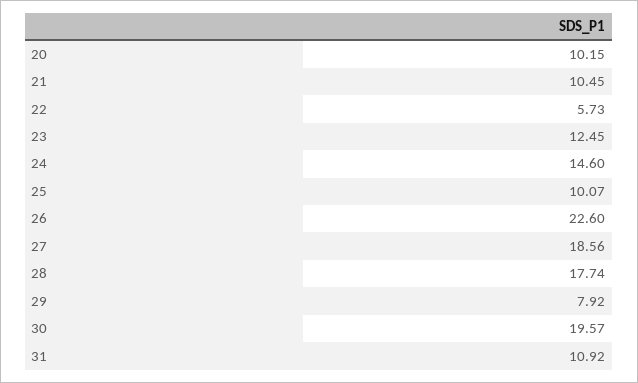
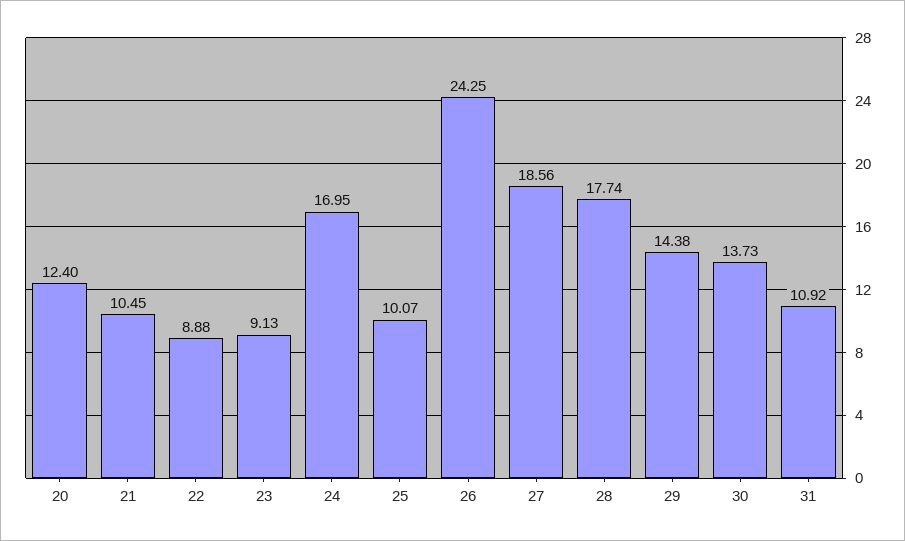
  {
-   "20": 10.15,
+   "20": 12.4,
    "21": 10.45,
-   "22": 5.73,
+   "22": 8.88,
-   "23": 12.45,
+   "23": 9.13,
-   "24": 14.6,
+   "24": 16.95,
    "25": 10.07,
-   "26": 22.6,
+   "26": 24.25,
    "27": 18.56,
    "28": 17.74,
-   "29": 7.92,
+   "29": 14.38,
-   "30": 19.57,
+   "30": 13.73,
    "31": 10.92
  }

